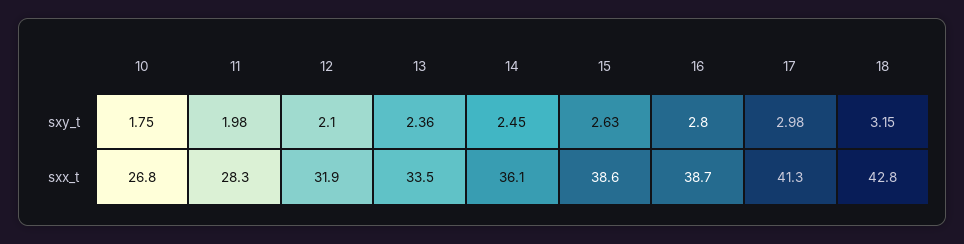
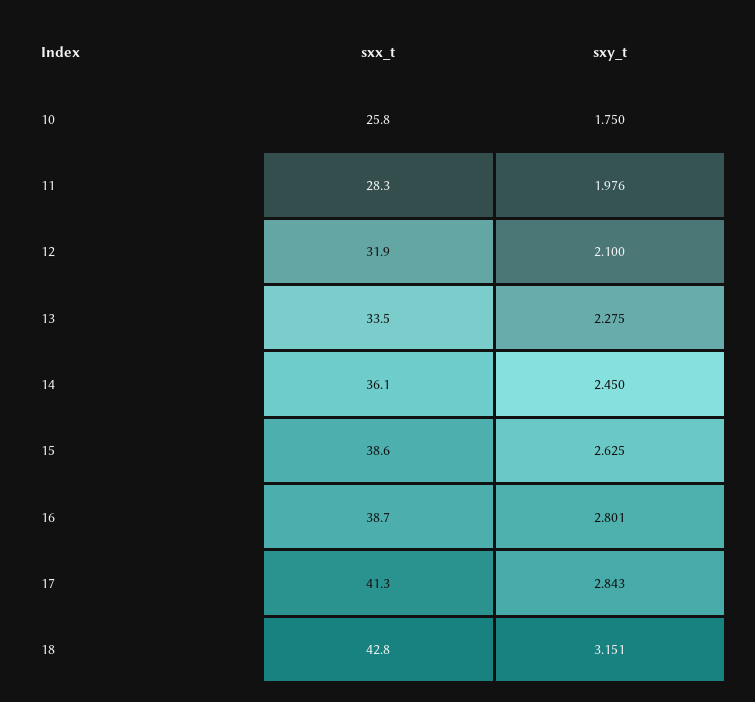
  {
    "10": {
      "sxy_t": 1.75,
-     "sxx_t": 26.8
+     "sxx_t": 25.8
    },
    "11": {
      "sxy_t": 1.976,
      "sxx_t": 28.3
    },
    "12": {
      "sxy_t": 2.1,
      "sxx_t": 31.9
    },
    "13": {
-     "sxy_t": 2.36,
+     "sxy_t": 2.275,
      "sxx_t": 33.5
    },
    "14": {
      "sxy_t": 2.45,
      "sxx_t": 36.1
    },
    "15": {
      "sxy_t": 2.625,
      "sxx_t": 38.6
    },
    "16": {
      "sxy_t": 2.801,
      "sxx_t": 38.7
    },
    "17": {
-     "sxy_t": 2.98,
+     "sxy_t": 2.843,
      "sxx_t": 41.3
    },
    "18": {
      "sxy_t": 3.151,
      "sxx_t": 42.8
    }
  }

